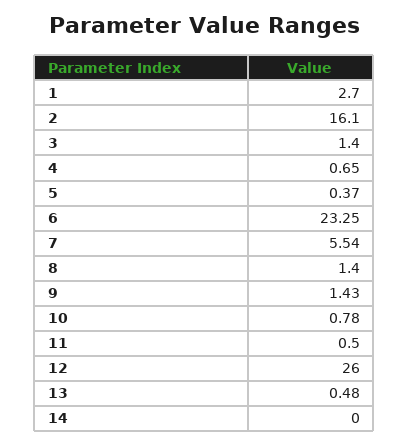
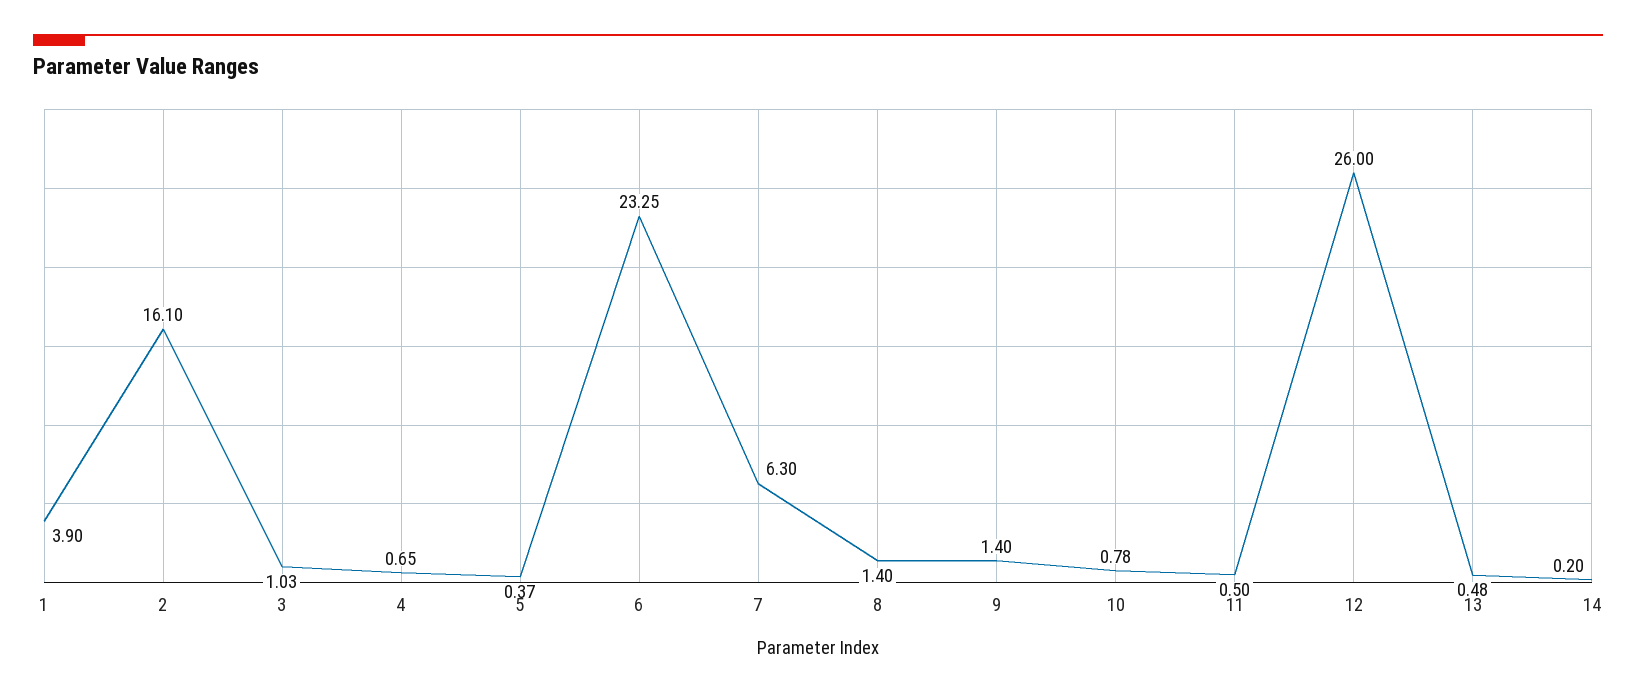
  {
-   "1": 2.7,
+   "1": 3.9,
    "2": 16.1,
-   "3": 1.4,
+   "3": 1.03,
    "4": 0.65,
    "5": 0.37,
    "6": 23.25,
-   "7": 5.54,
+   "7": 6.3,
    "8": 1.4,
-   "9": 1.43,
+   "9": 1.4,
    "10": 0.78,
    "11": 0.5,
    "12": 26,
    "13": 0.48,
-   "14": 0
+   "14": 0.2
  }

